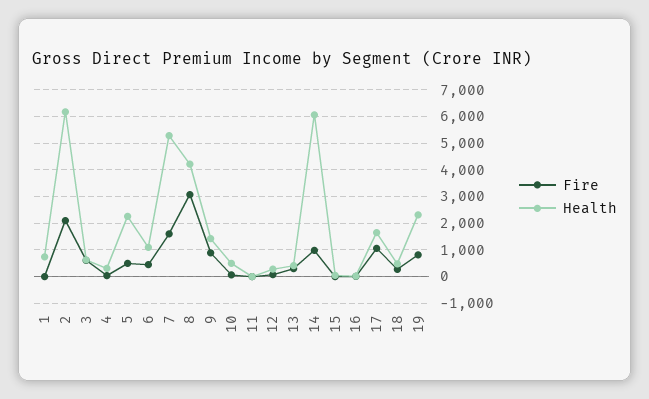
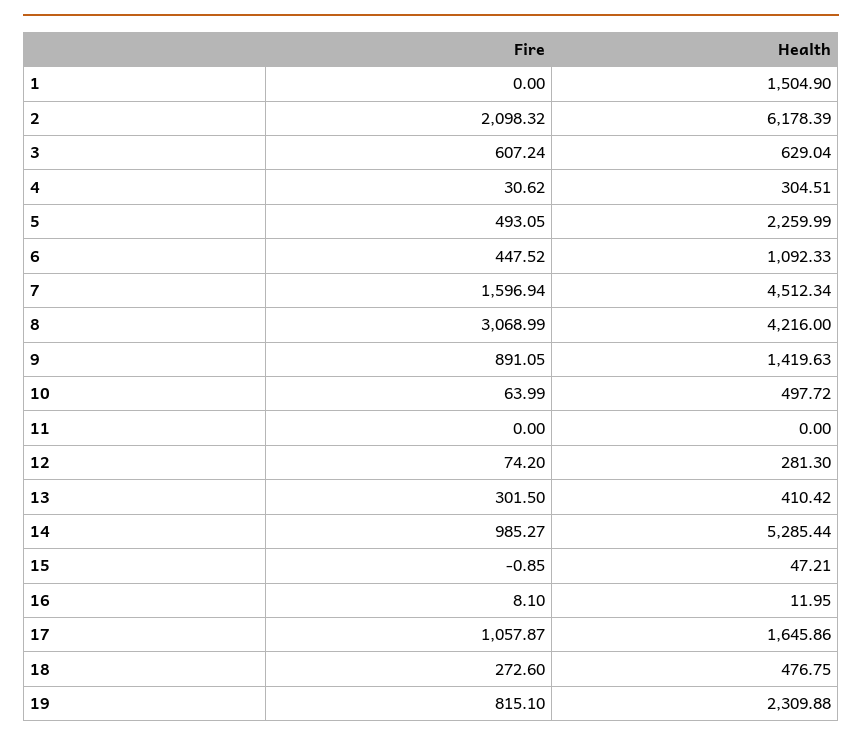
  {
    "Fire": {
      "1": 0,
      "2": 2098.32,
      "3": 607.24,
      "4": 30.62,
      "5": 493.05,
      "6": 447.52,
      "7": 1596.94,
      "8": 3068.99,
      "9": 891.05,
      "10": 63.99,
      "11": 0,
      "12": 74.2,
      "13": 301.5,
      "14": 985.27,
      "15": -0.85,
      "16": 8.1,
      "17": 1057.87,
      "18": 272.6,
      "19": 815.1
    },
    "Health": {
-     "1": 750,
+     "1": 1504.9,
      "2": 6178.39,
      "3": 629.04,
      "4": 304.51,
      "5": 2259.99,
      "6": 1092.33,
-     "7": 5250,
+     "7": 4512.34,
      "8": 4216,
      "9": 1419.63,
      "10": 497.72,
      "11": 0,
      "12": 281.3,
      "13": 410.42,
-     "14": 6000,
+     "14": 5285.44,
      "15": 47.21,
      "16": 11.95,
      "17": 1645.86,
      "18": 476.75,
      "19": 2309.88
    }
  }

